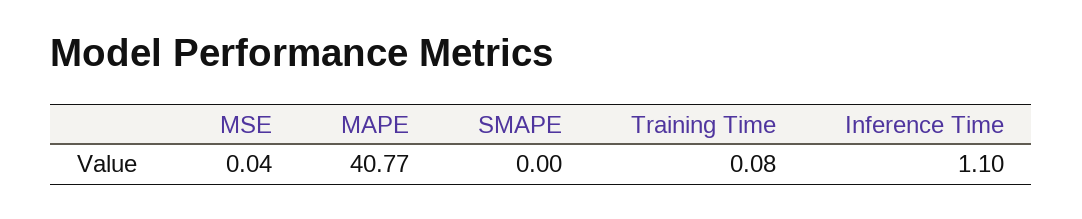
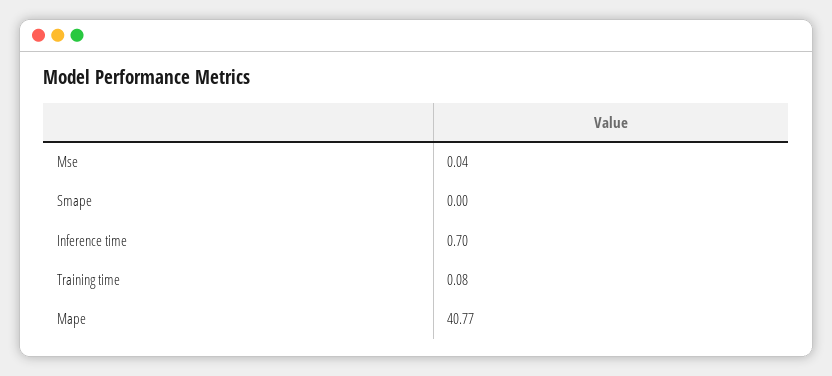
  {
    "MSE": 0.04,
    "MAPE": 40.77,
    "SMAPE": 0,
    "Training Time": 0.08,
-   "Inference Time": 1.1
+   "Inference Time": 0.7
  }

